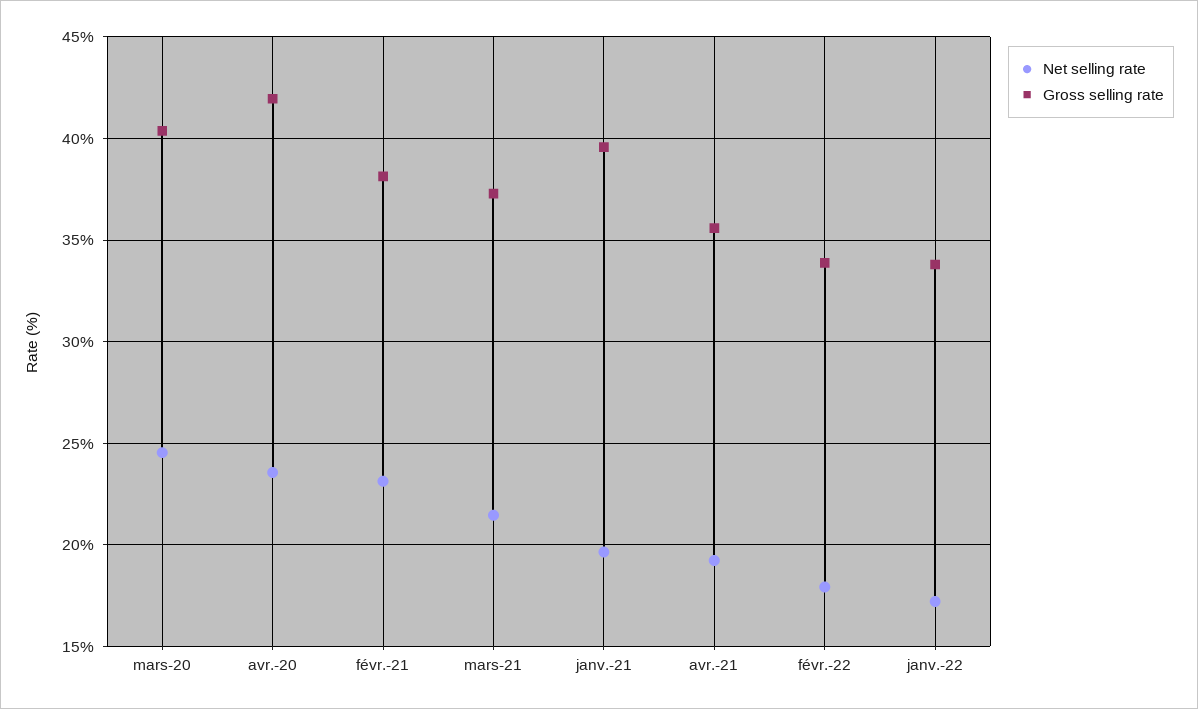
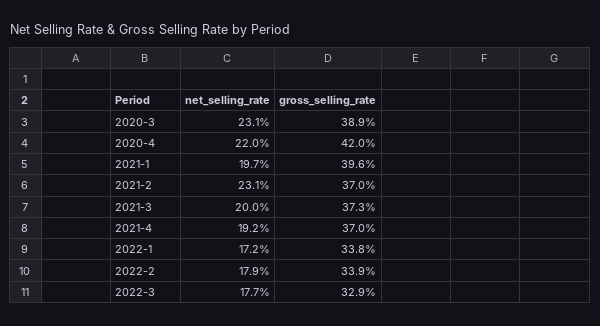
  {
    "Net selling rate": {
-     "mars-20": 24.5,
+     "mars-20": 23.1,
-     "avr.-20": 23.5,
+     "avr.-20": 22,
      "févr.-21": 23.1,
-     "mars-21": 21.5,
+     "mars-21": 20,
      "janv.-21": 19.7,
      "avr.-21": 19.2,
      "févr.-22": 17.9,
-     "janv.-22": 17.2
+     "janv.-22": 17.2,
+     "2022-3": 17.7
    },
    "Gross selling rate": {
-     "mars-20": 40.5,
+     "mars-20": 38.9,
      "avr.-20": 42,
-     "févr.-21": 38,
+     "févr.-21": 37,
      "mars-21": 37.3,
      "janv.-21": 39.6,
-     "avr.-21": 35.5,
+     "avr.-21": 37,
      "févr.-22": 33.9,
-     "janv.-22": 33.8
+     "janv.-22": 33.8,
+     "2022-3": 32.9
    }
  }

